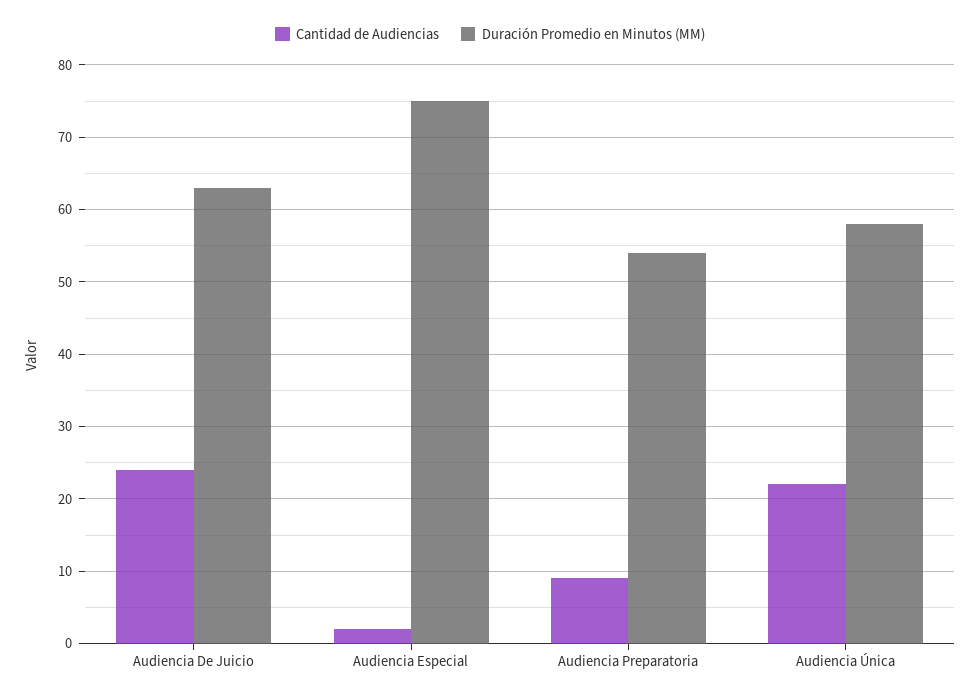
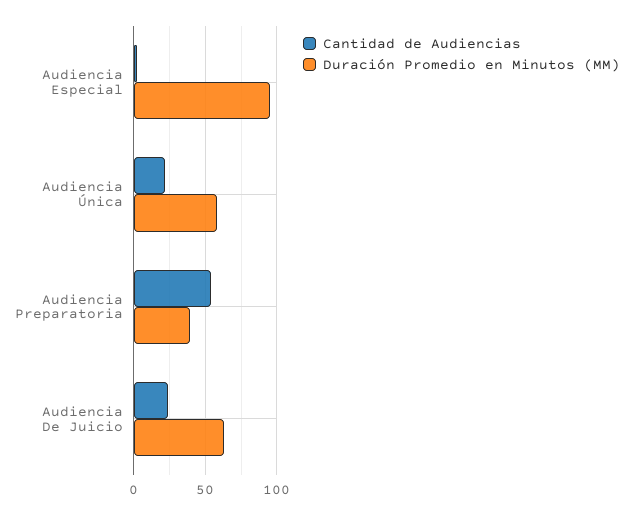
  {
    "Cantidad de Audiencias": {
      "Audiencia De Juicio": 24,
      "Audiencia Especial": 2,
-     "Audiencia Preparatoria": 9,
+     "Audiencia Preparatoria": 55,
      "Audiencia Única": 22
    },
    "Duración Promedio en Minutos (MM)": {
      "Audiencia De Juicio": 63,
-     "Audiencia Especial": 75,
+     "Audiencia Especial": 95,
-     "Audiencia Preparatoria": 54,
+     "Audiencia Preparatoria": 40,
      "Audiencia Única": 58
    }
  }

